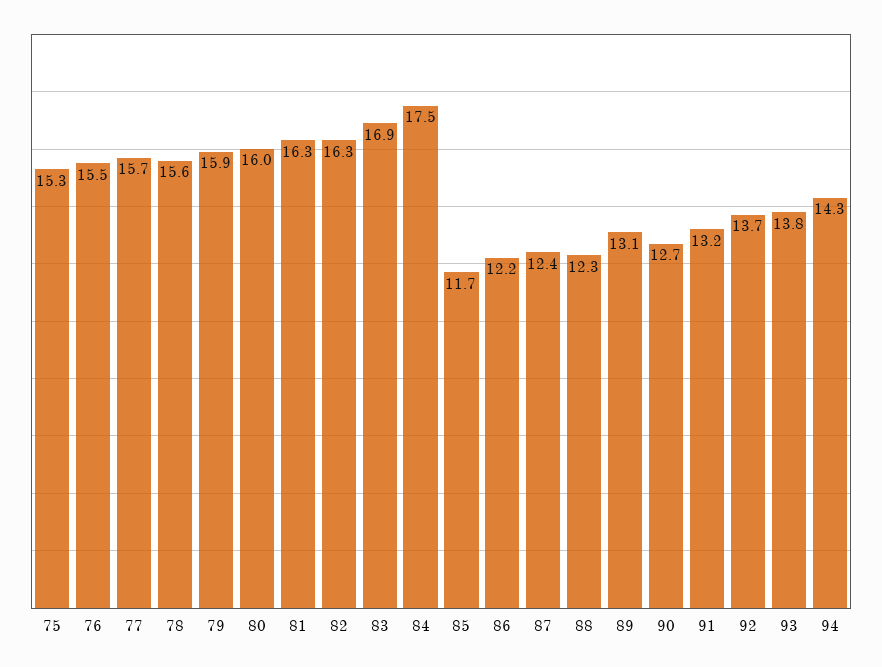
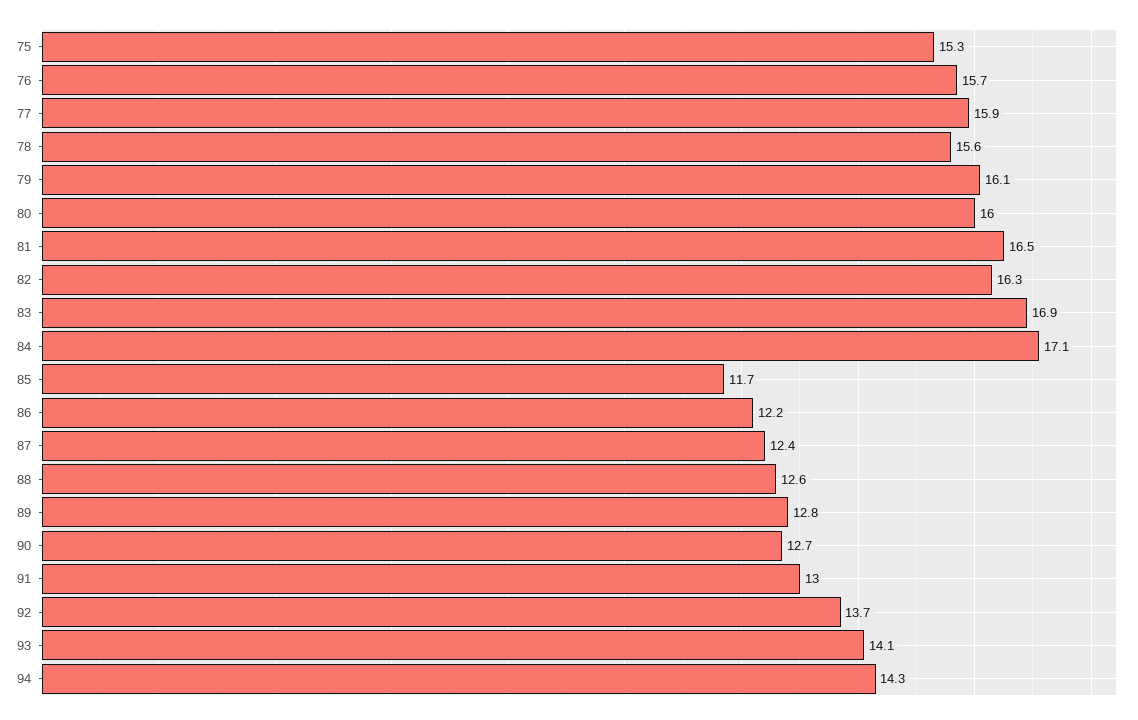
  {
    "75": 15.3,
-   "76": 15.5,
+   "76": 15.7,
-   "77": 15.7,
+   "77": 15.9,
    "78": 15.6,
-   "79": 15.9,
+   "79": 16.1,
    "80": 16,
-   "81": 16.3,
+   "81": 16.5,
    "82": 16.3,
    "83": 16.9,
-   "84": 17.5,
+   "84": 17.1,
    "85": 11.7,
    "86": 12.2,
    "87": 12.4,
-   "88": 12.3,
+   "88": 12.6,
-   "89": 13.1,
+   "89": 12.8,
    "90": 12.7,
-   "91": 13.2,
+   "91": 13,
    "92": 13.7,
-   "93": 13.8,
+   "93": 14.1,
    "94": 14.3
  }

